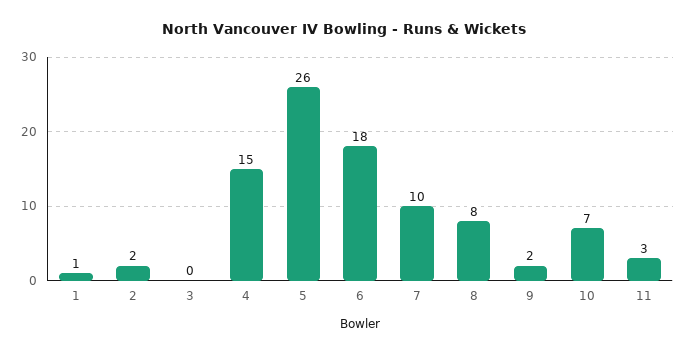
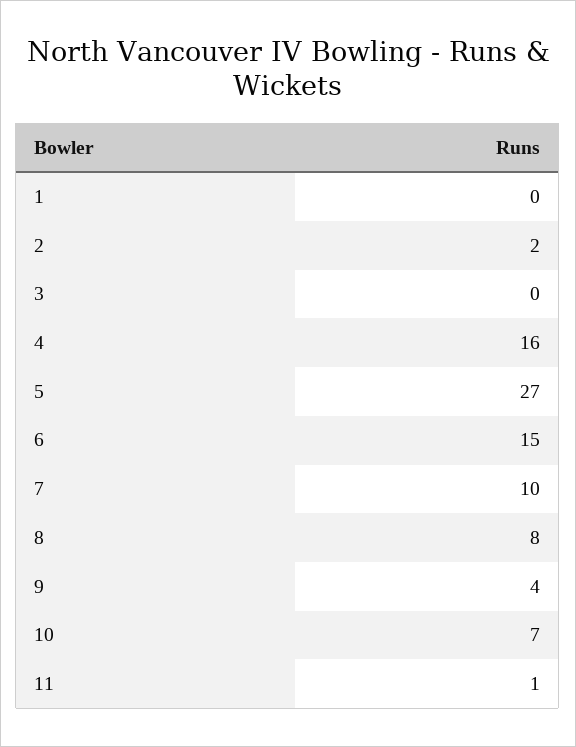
  {
-   "1": 1,
+   "1": 0,
    "2": 2,
    "3": 0,
-   "4": 15,
+   "4": 16,
-   "5": 26,
+   "5": 27,
-   "6": 18,
+   "6": 15,
    "7": 10,
    "8": 8,
-   "9": 2,
+   "9": 4,
    "10": 7,
-   "11": 3
+   "11": 1
  }

